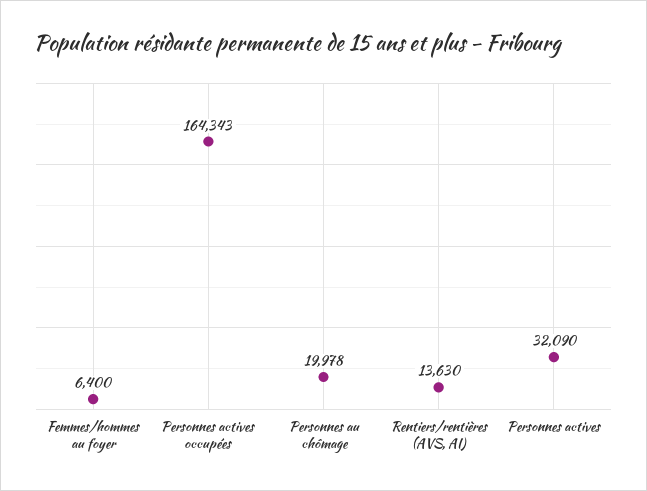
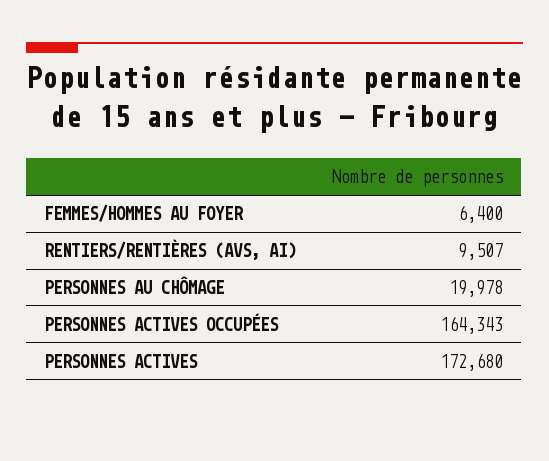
  {
    "Femmes/hommes au foyer": 6400,
    "Personnes actives occupées": 164343,
    "Personnes au chômage": 19978,
-   "Rentiers/rentières (AVS, AI)": 13630,
+   "Rentiers/rentières (AVS, AI)": 9507,
-   "Personnes actives": 32090
+   "Personnes actives": 172680
  }

